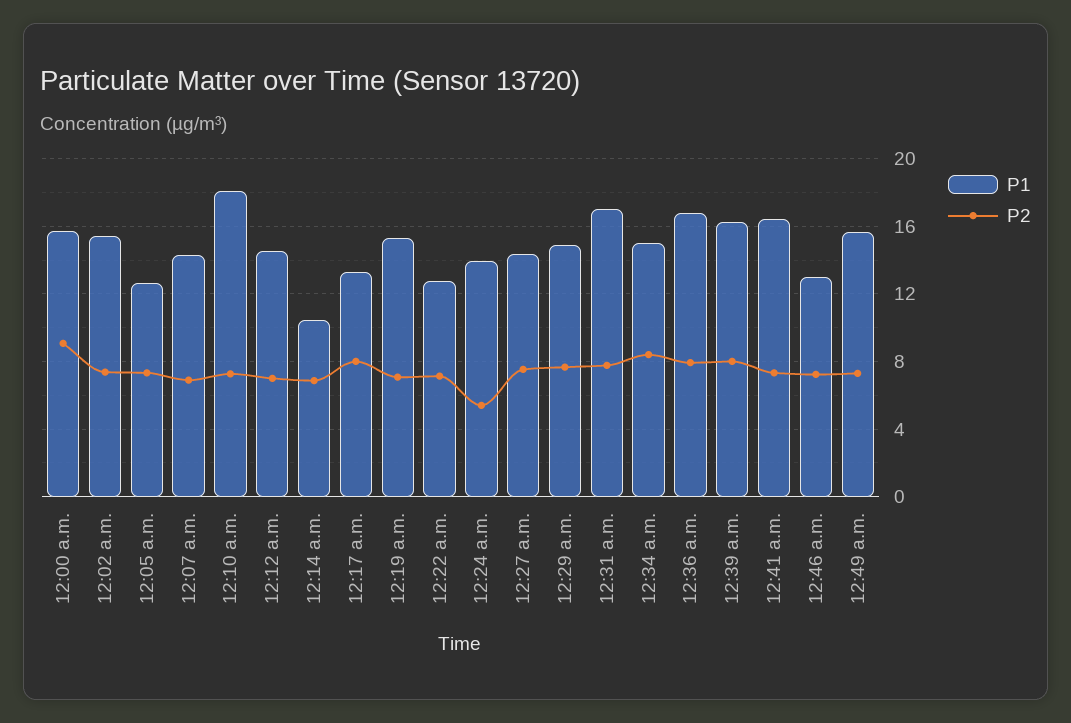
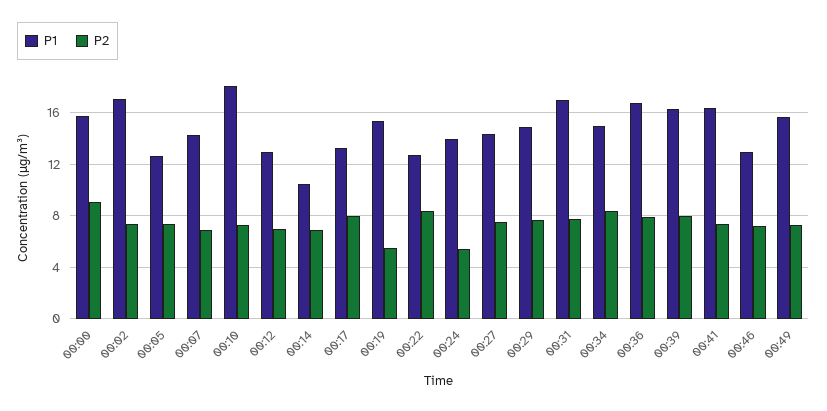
  {
    "P1": {
      "12:00 a.m.": 15.5,
-     "12:02 a.m.": 15.5,
+     "12:02 a.m.": 17,
      "12:05 a.m.": 12.5,
      "12:07 a.m.": 14.5,
      "12:10 a.m.": 18,
-     "12:12 a.m.": 14.5,
+     "12:12 a.m.": 13,
      "12:14 a.m.": 10.5,
      "12:17 a.m.": 13.5,
      "12:19 a.m.": 15.5,
      "12:22 a.m.": 12.5,
      "12:24 a.m.": 14,
      "12:27 a.m.": 14.5,
      "12:29 a.m.": 15,
      "12:31 a.m.": 17,
      "12:34 a.m.": 15,
      "12:36 a.m.": 17,
      "12:39 a.m.": 16.5,
      "12:41 a.m.": 16.5,
      "12:46 a.m.": 13,
      "12:49 a.m.": 15.5
    },
    "P2": {
      "12:00 a.m.": 9,
      "12:02 a.m.": 7.5,
      "12:05 a.m.": 7.5,
      "12:07 a.m.": 7,
      "12:10 a.m.": 7.5,
      "12:12 a.m.": 7,
      "12:14 a.m.": 7,
      "12:17 a.m.": 8,
-     "12:19 a.m.": 7,
+     "12:19 a.m.": 5.5,
-     "12:22 a.m.": 7,
+     "12:22 a.m.": 8.5,
      "12:24 a.m.": 5.5,
      "12:27 a.m.": 7.5,
      "12:29 a.m.": 7.5,
      "12:31 a.m.": 8,
      "12:34 a.m.": 8.5,
      "12:36 a.m.": 8,
      "12:39 a.m.": 8,
      "12:41 a.m.": 7.5,
      "12:46 a.m.": 7,
      "12:49 a.m.": 7.5
    }
  }

